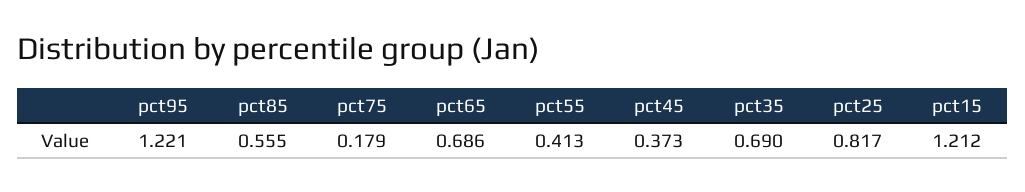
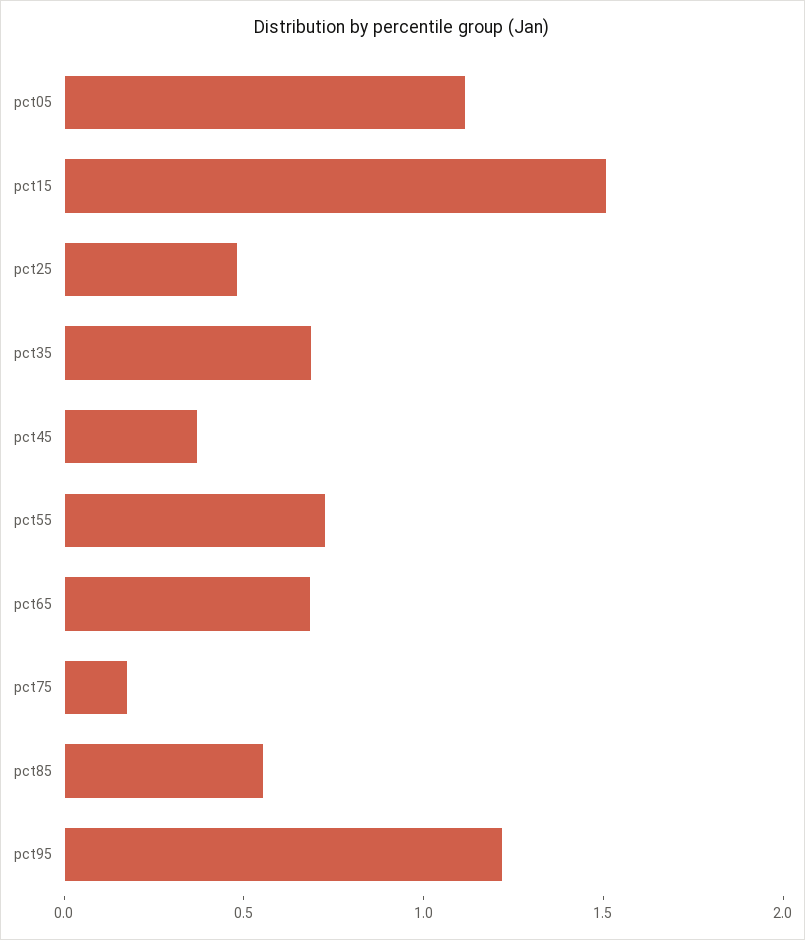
  {
    "pct95": 1.221,
    "pct85": 0.555,
    "pct75": 0.179,
    "pct65": 0.686,
-   "pct55": 0.413,
+   "pct55": 0.7,
    "pct45": 0.373,
    "pct35": 0.69,
-   "pct25": 0.817,
+   "pct25": 0.5,
-   "pct15": 1.212
+   "pct15": 1.5,
+   "pct05": 1.1
  }

